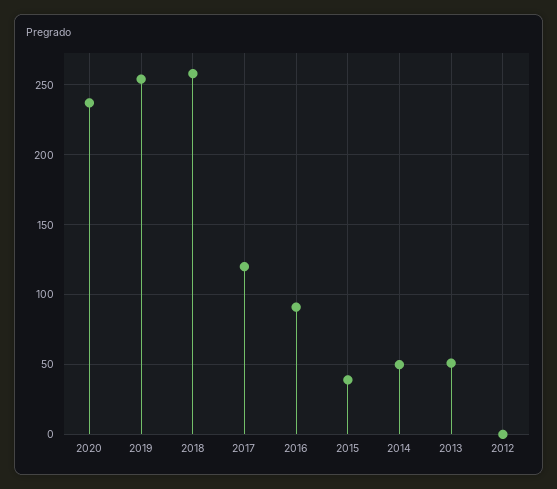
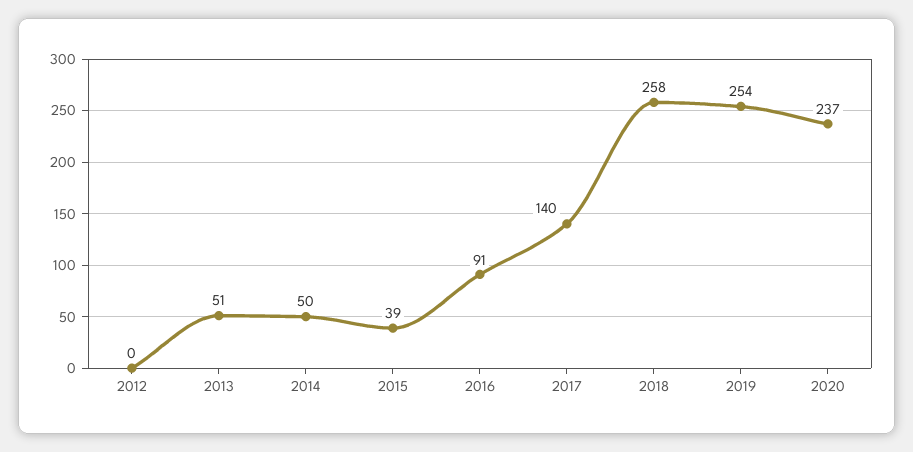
  {
    "2020": 237,
    "2019": 254,
    "2018": 258,
-   "2017": 120,
+   "2017": 140,
    "2016": 91,
    "2015": 39,
    "2014": 50,
    "2013": 51,
    "2012": 0
  }

